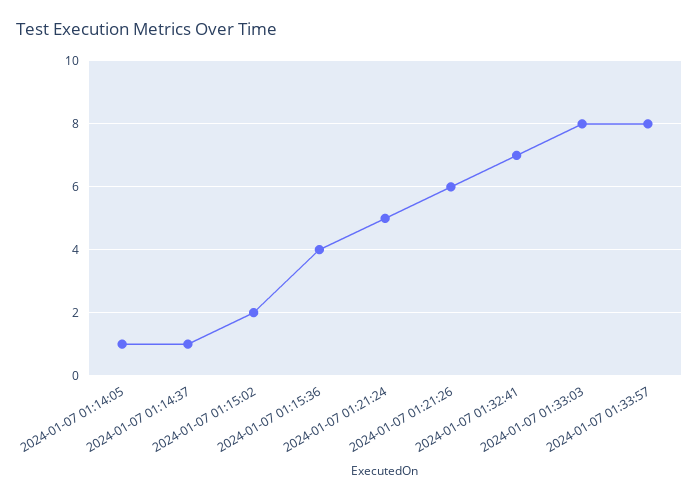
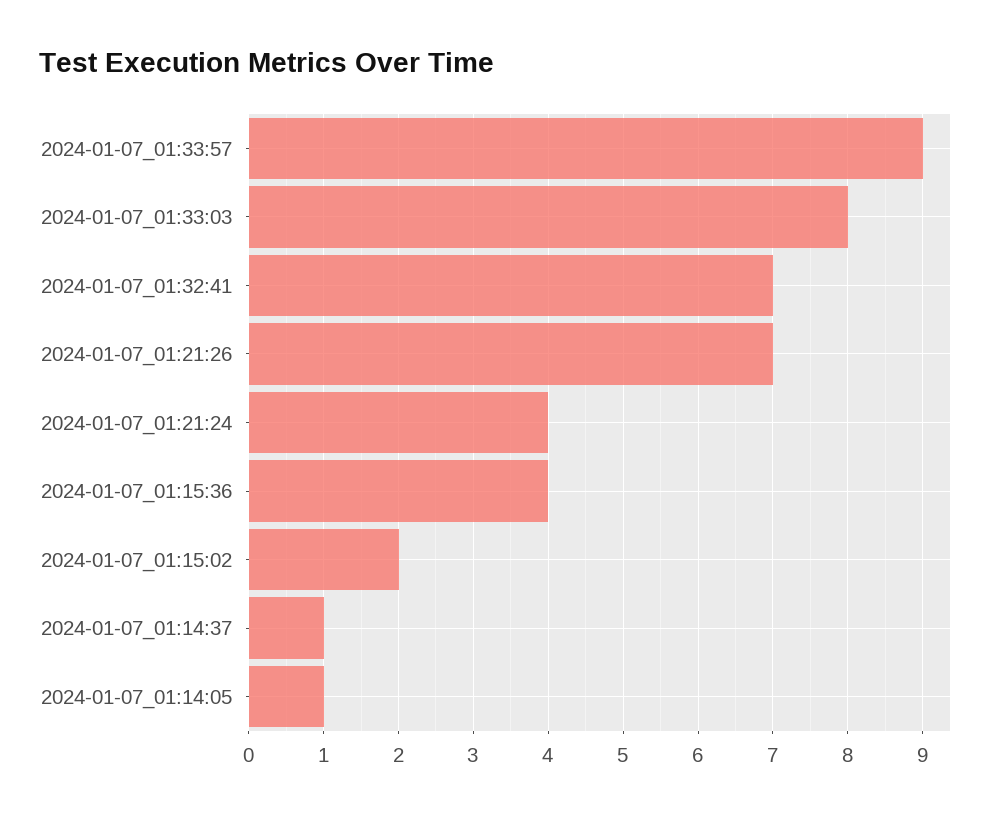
  {
    "2024-01-07 01:14:05": 1,
    "2024-01-07 01:14:37": 1,
    "2024-01-07 01:15:02": 2,
    "2024-01-07 01:15:36": 4,
-   "2024-01-07 01:21:24": 5,
+   "2024-01-07 01:21:24": 4,
-   "2024-01-07 01:21:26": 6,
+   "2024-01-07 01:21:26": 7,
    "2024-01-07 01:32:41": 7,
    "2024-01-07 01:33:03": 8,
-   "2024-01-07 01:33:57": 8
+   "2024-01-07 01:33:57": 9
  }

